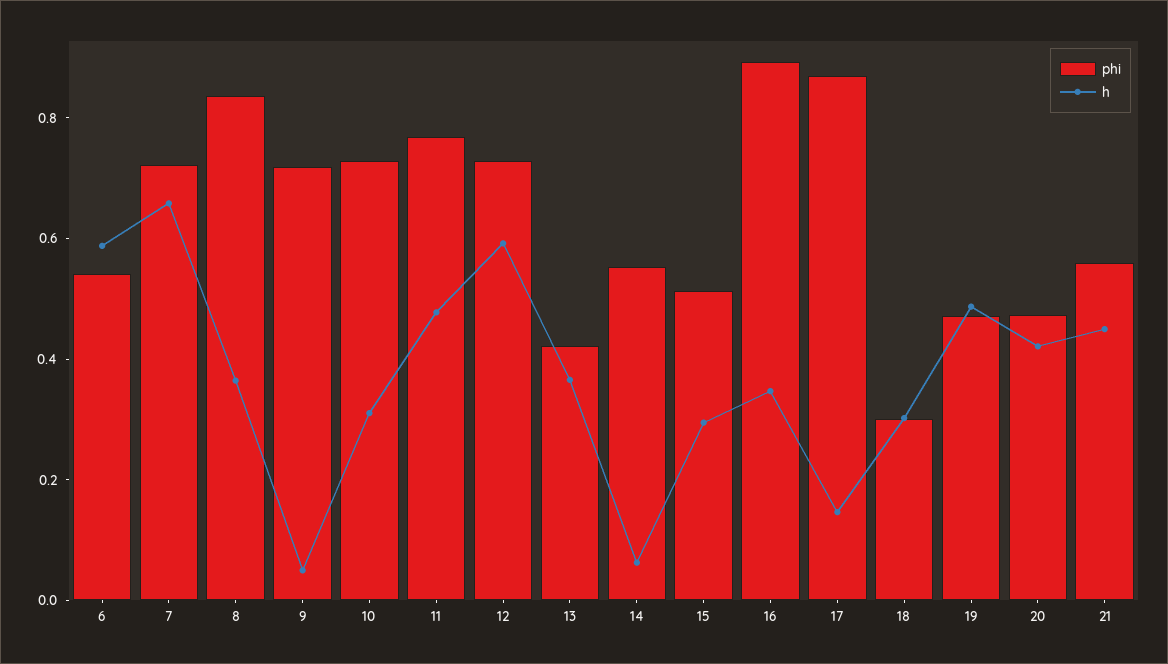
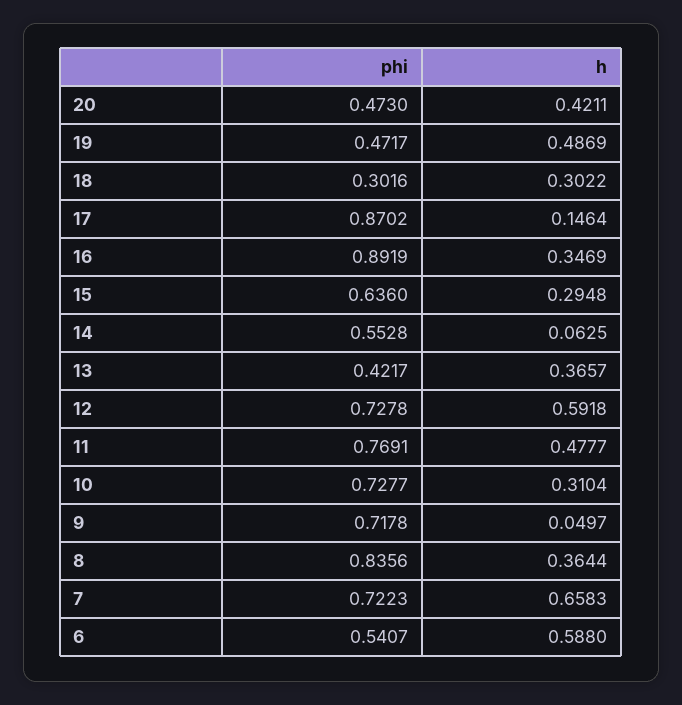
  {
    "phi": {
      "6": 0.5407,
      "7": 0.7223,
      "8": 0.8356,
      "9": 0.7178,
      "10": 0.7277,
      "11": 0.7691,
      "12": 0.7278,
      "13": 0.4217,
      "14": 0.5528,
-     "15": 0.5,
+     "15": 0.636,
      "16": 0.8919,
      "17": 0.8702,
      "18": 0.3016,
      "19": 0.4717,
-     "20": 0.473,
+     "20": 0.473
-     "21": 0.55
    },
    "h": {
      "6": 0.588,
      "7": 0.6583,
      "8": 0.3644,
      "9": 0.0497,
      "10": 0.3104,
      "11": 0.4777,
      "12": 0.5918,
      "13": 0.3657,
      "14": 0.0625,
      "15": 0.2948,
      "16": 0.3469,
      "17": 0.1464,
      "18": 0.3022,
      "19": 0.4869,
-     "20": 0.4211,
+     "20": 0.4211
-     "21": 0.45
    }
  }

